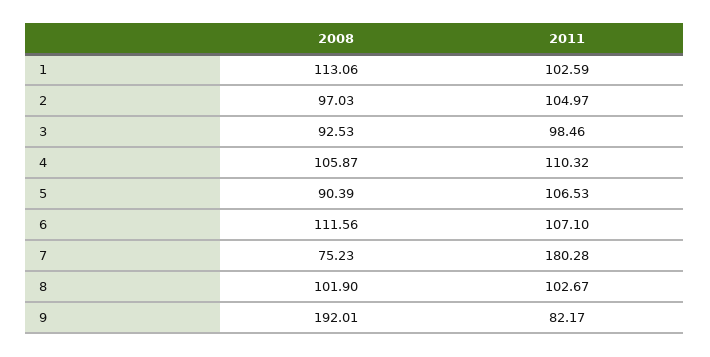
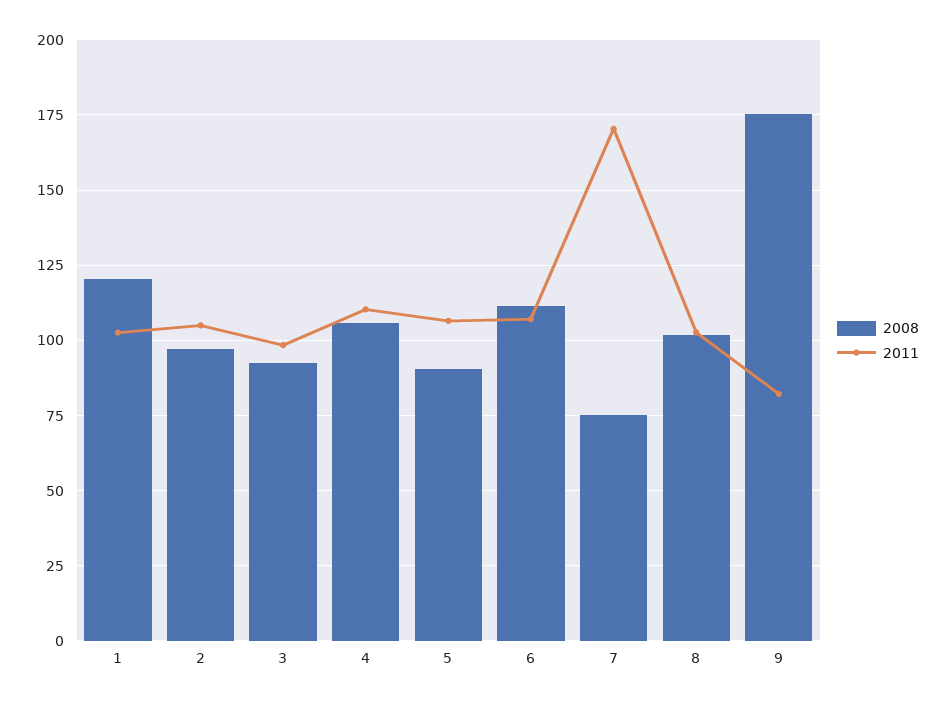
  {
    "2008": {
-     "1": 113.06,
+     "1": 120,
      "2": 97.03,
      "3": 92.53,
      "4": 105.87,
      "5": 90.39,
      "6": 111.56,
      "7": 75.23,
      "8": 101.9,
-     "9": 192.01
+     "9": 175
    },
    "2011": {
      "1": 102.59,
      "2": 104.97,
      "3": 98.46,
      "4": 110.32,
      "5": 106.53,
      "6": 107.1,
-     "7": 180.28,
+     "7": 170,
      "8": 102.67,
      "9": 82.17
    }
  }

